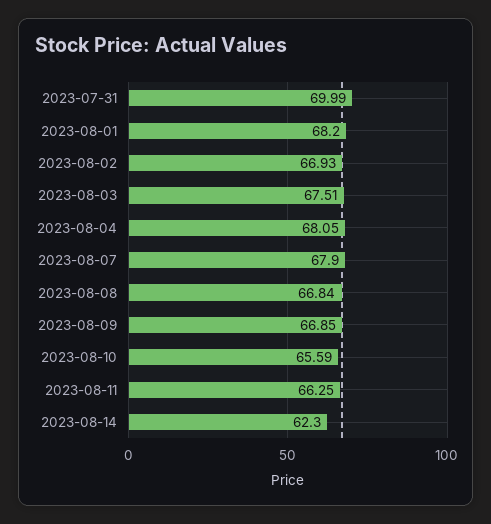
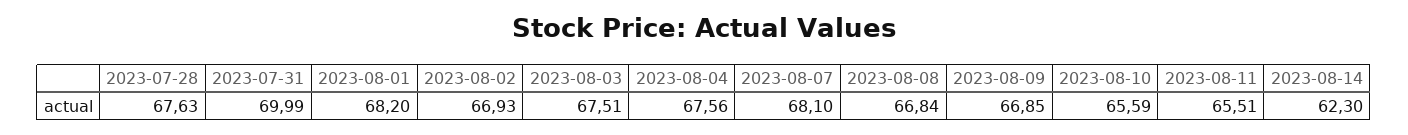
  {
    "2023-07-31": 69.99,
    "2023-08-01": 68.2,
    "2023-08-02": 66.93,
    "2023-08-03": 67.51,
-   "2023-08-04": 68.05,
+   "2023-08-04": 67.56,
-   "2023-08-07": 67.9,
+   "2023-08-07": 68.1,
    "2023-08-08": 66.84,
    "2023-08-09": 66.85,
    "2023-08-10": 65.59,
-   "2023-08-11": 66.25,
+   "2023-08-11": 65.51,
-   "2023-08-14": 62.3
+   "2023-08-14": 62.3,
+   "2023-07-28": 67.63
  }

